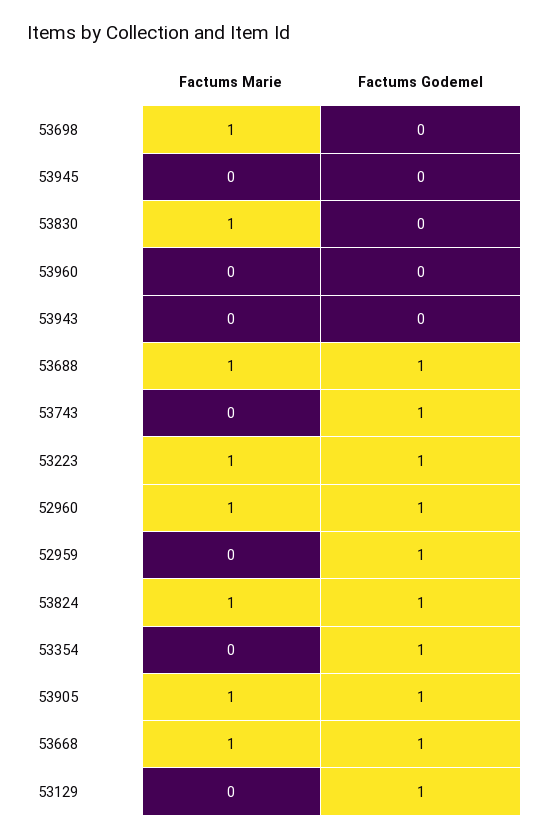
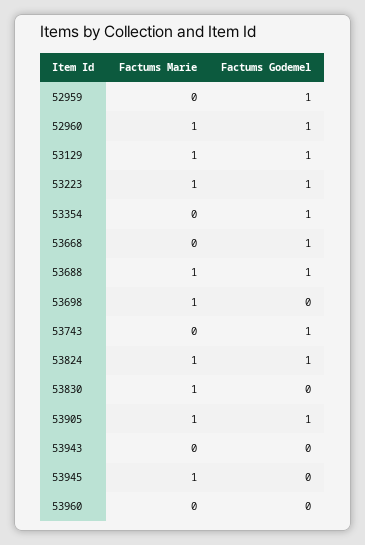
  {
    "Factums Marie": {
      "53698": 1,
-     "53945": 0,
+     "53945": 1,
      "53830": 1,
      "53960": 0,
      "53943": 0,
      "53688": 1,
      "53743": 0,
      "53223": 1,
      "52960": 1,
      "52959": 0,
      "53824": 1,
      "53354": 0,
      "53905": 1,
-     "53668": 1,
+     "53668": 0,
-     "53129": 0
+     "53129": 1
    },
    "Factums Godemel": {
      "53698": 0,
      "53945": 0,
      "53830": 0,
      "53960": 0,
      "53943": 0,
      "53688": 1,
      "53743": 1,
      "53223": 1,
      "52960": 1,
      "52959": 1,
      "53824": 1,
      "53354": 1,
      "53905": 1,
      "53668": 1,
      "53129": 1
    }
  }

